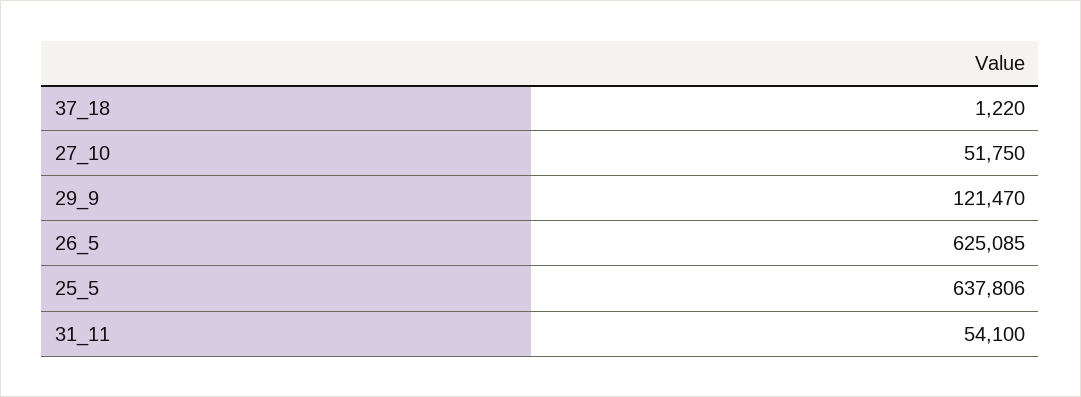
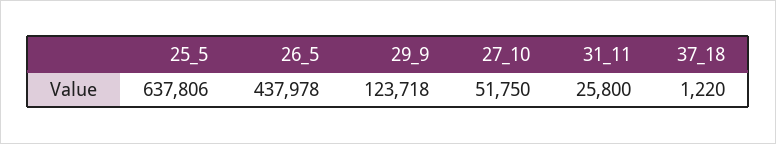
  {
    "37_18": 1220,
    "27_10": 51750,
-   "29_9": 121470,
+   "29_9": 123718,
-   "26_5": 625085,
+   "26_5": 437978,
    "25_5": 637806,
-   "31_11": 54100
+   "31_11": 25800
  }

